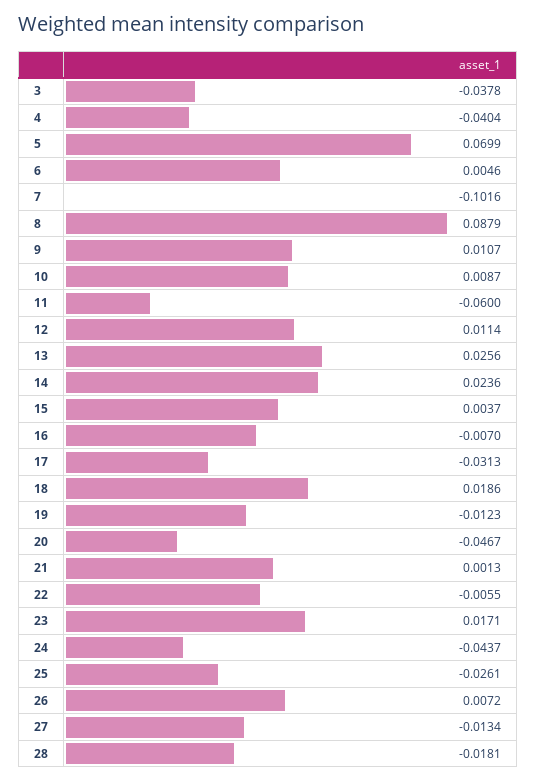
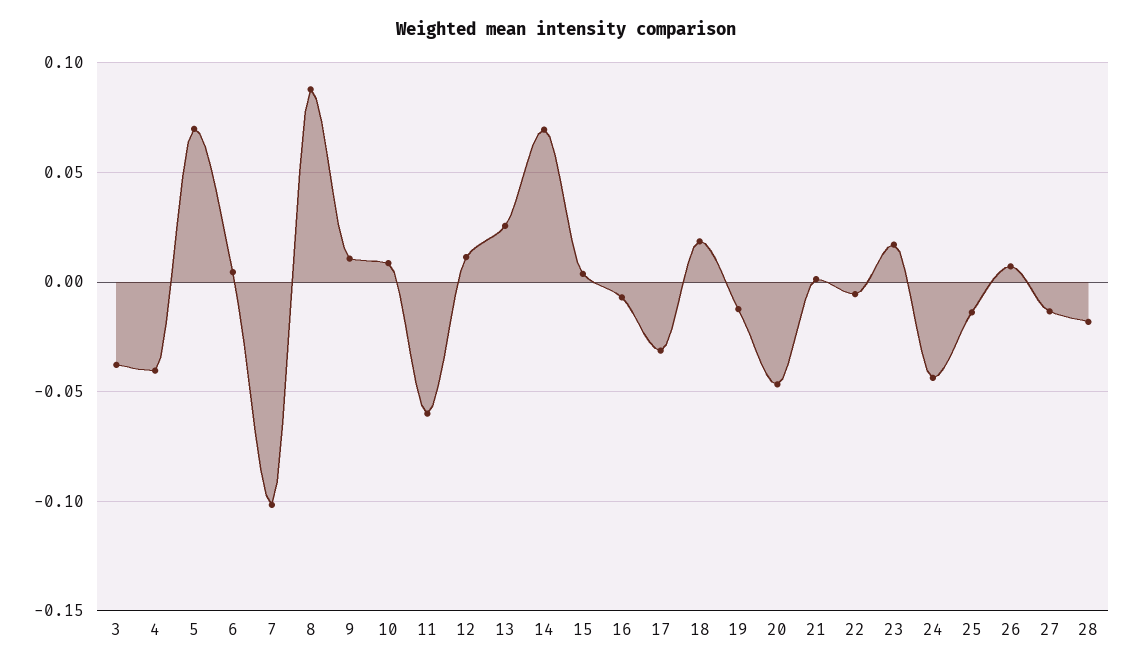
  {
    "3": -0.0378,
    "4": -0.0404,
    "5": 0.0699,
    "6": 0.0046,
    "7": -0.1016,
    "8": 0.0879,
    "9": 0.0107,
    "10": 0.0087,
    "11": -0.06,
    "12": 0.0114,
    "13": 0.0256,
-   "14": 0.0236,
+   "14": 0.07,
    "15": 0.0037,
    "16": -0.007,
    "17": -0.0313,
    "18": 0.0186,
    "19": -0.0123,
    "20": -0.0467,
    "21": 0.0013,
    "22": -0.0055,
    "23": 0.0171,
    "24": -0.0437,
-   "25": -0.0261,
+   "25": -0.015,
    "26": 0.0072,
    "27": -0.0134,
    "28": -0.0181
  }

